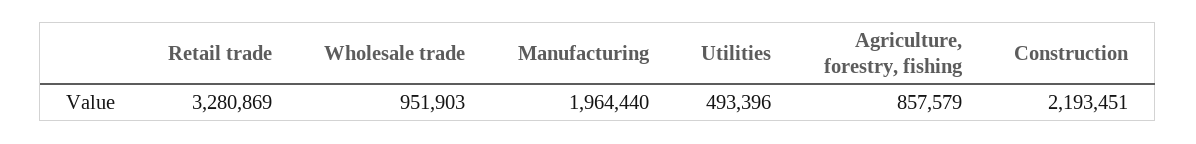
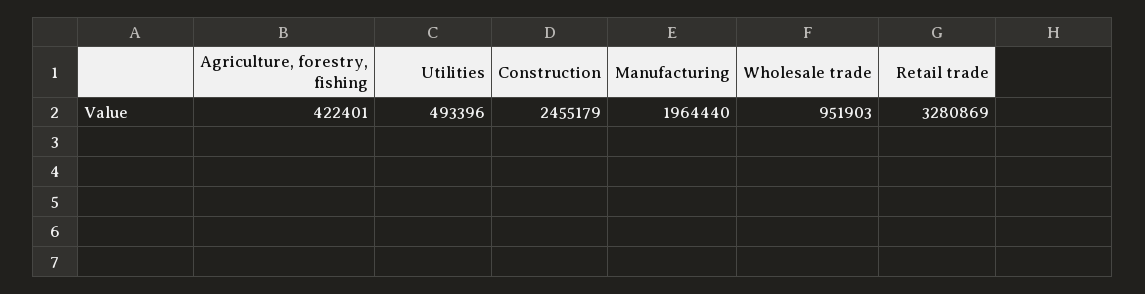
  {
    "Retail trade": 3280869,
    "Wholesale trade": 951903,
    "Manufacturing": 1964440,
    "Utilities": 493396,
-   "Agriculture, forestry, fishing": 857579,
+   "Agriculture, forestry, fishing": 422401,
-   "Construction": 2193451
+   "Construction": 2455179
  }

